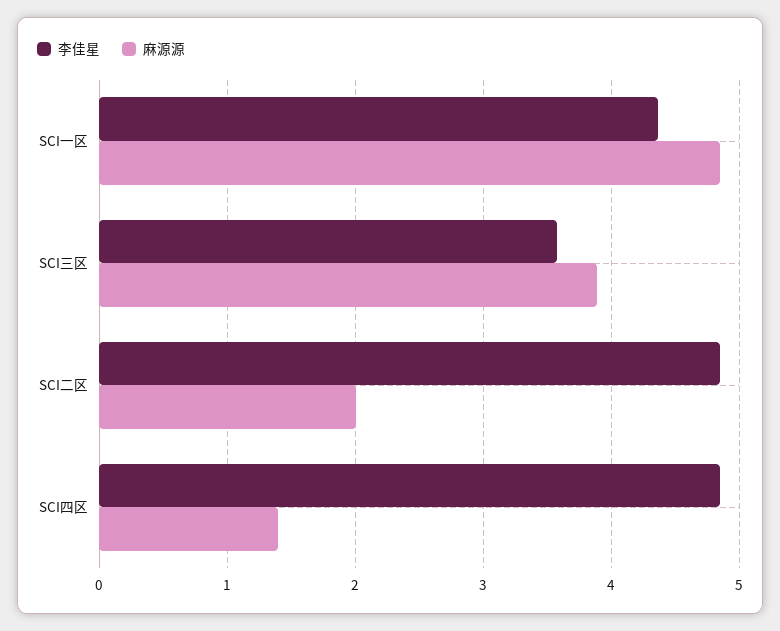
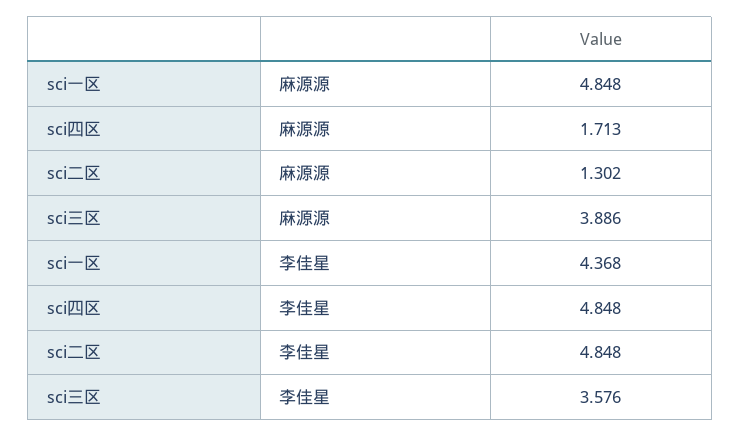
  {
    "李佳星": {
      "SCI一区": 4.368,
      "SCI三区": 3.576,
      "SCI二区": 4.848,
      "SCI四区": 4.848
    },
    "麻源源": {
      "SCI一区": 4.848,
      "SCI三区": 3.886,
-     "SCI二区": 2,
+     "SCI二区": 1.302,
-     "SCI四区": 1.4
+     "SCI四区": 1.713
    }
  }

